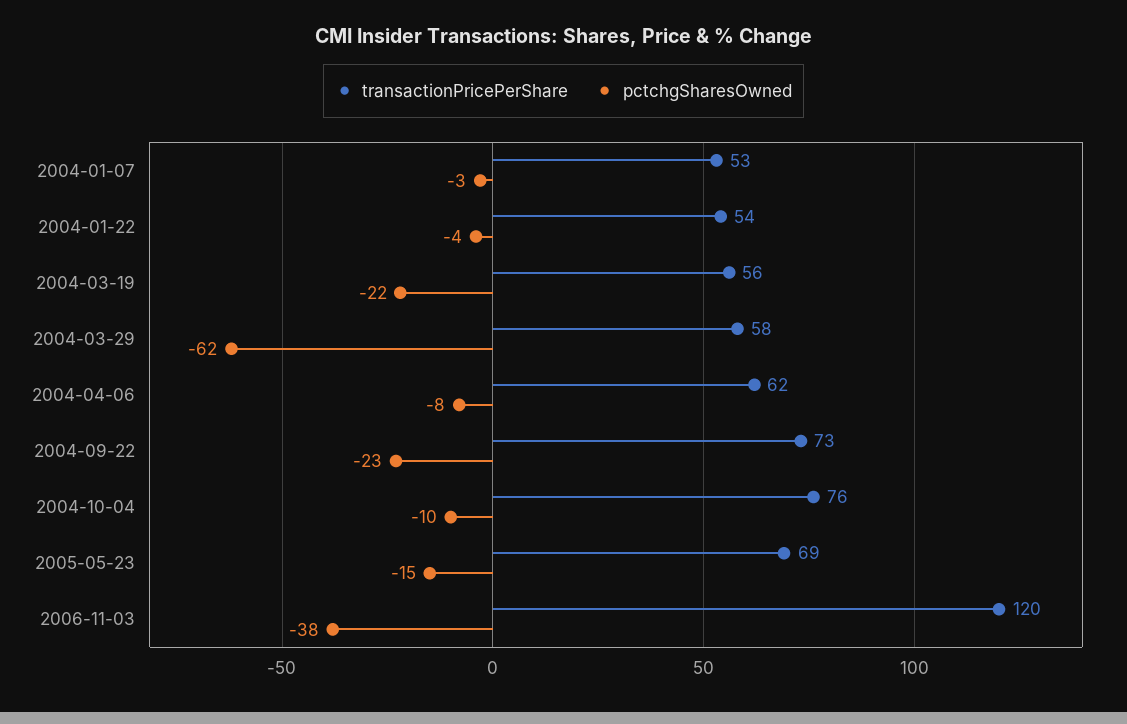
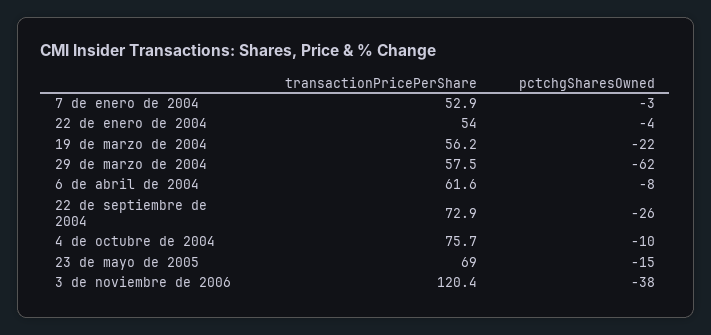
  {
    "transactionPricePerShare": {
      "2004-01-07": 52.9,
      "2004-01-22": 54,
      "2004-03-19": 56.2,
      "2004-03-29": 57.5,
      "2004-04-06": 61.6,
      "2004-09-22": 72.9,
      "2004-10-04": 75.7,
      "2005-05-23": 69,
      "2006-11-03": 120.4
    },
    "pctchgSharesOwned": {
      "2004-01-07": -3,
      "2004-01-22": -4,
      "2004-03-19": -22,
      "2004-03-29": -62,
      "2004-04-06": -8,
-     "2004-09-22": -23,
+     "2004-09-22": -26,
      "2004-10-04": -10,
      "2005-05-23": -15,
      "2006-11-03": -38
    }
  }

